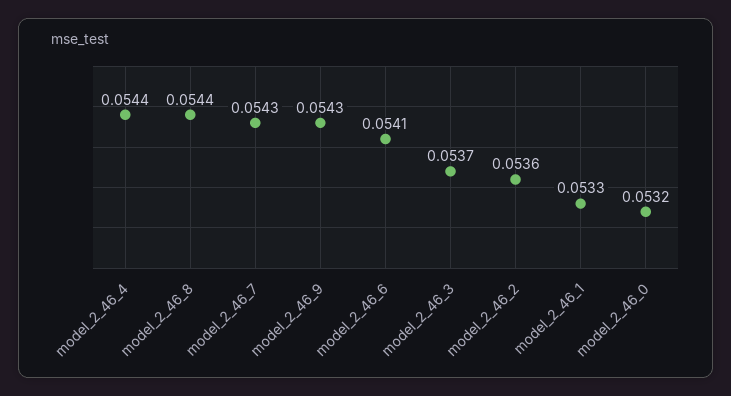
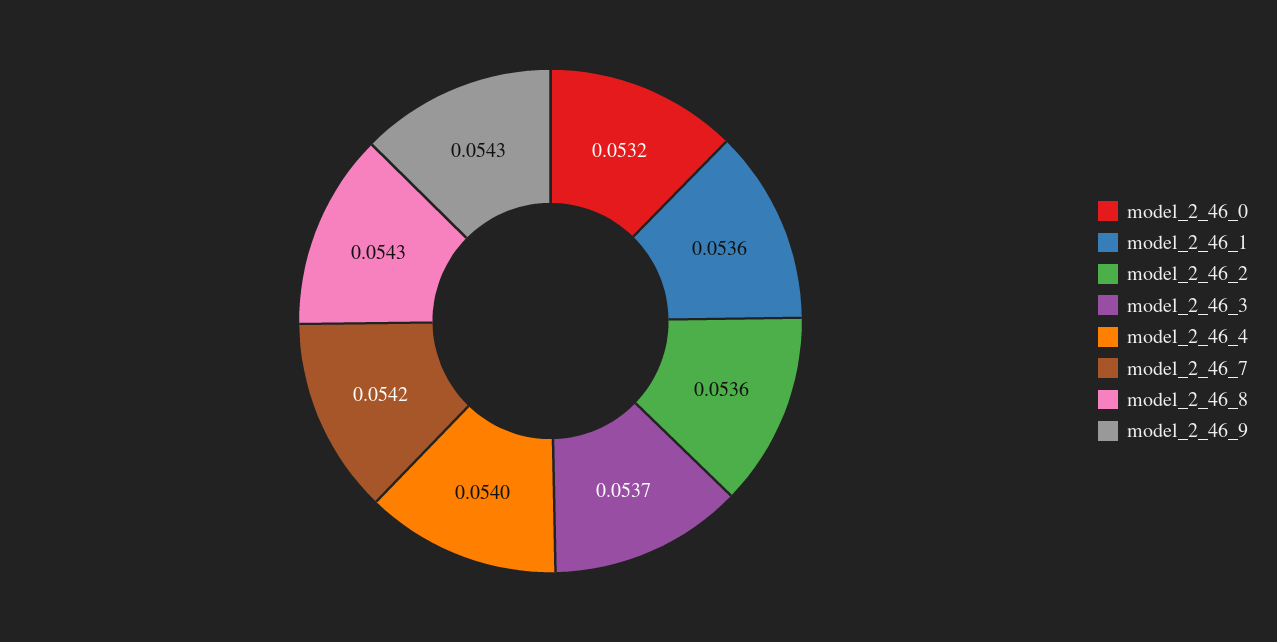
  {
-   "model_2_46_4": 0.0544,
+   "model_2_46_4": 0.054,
-   "model_2_46_8": 0.0544,
+   "model_2_46_8": 0.0543,
-   "model_2_46_7": 0.0543,
+   "model_2_46_7": 0.0542,
    "model_2_46_9": 0.0543,
-   "model_2_46_6": 0.0541,
    "model_2_46_3": 0.0537,
    "model_2_46_2": 0.0536,
-   "model_2_46_1": 0.0533,
+   "model_2_46_1": 0.0536,
    "model_2_46_0": 0.0532
  }

